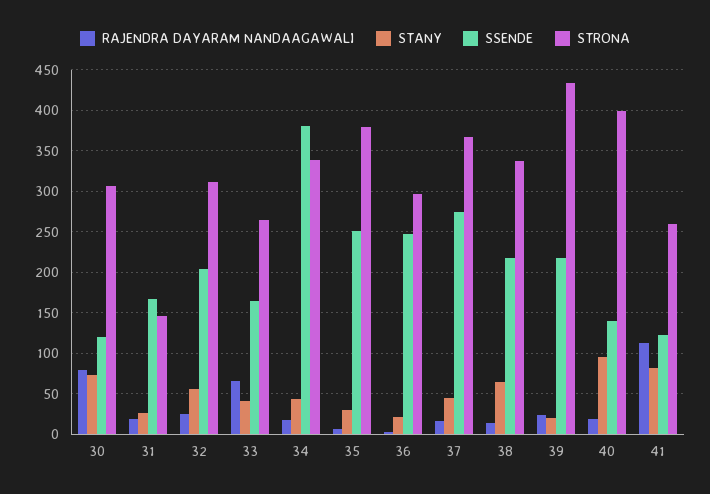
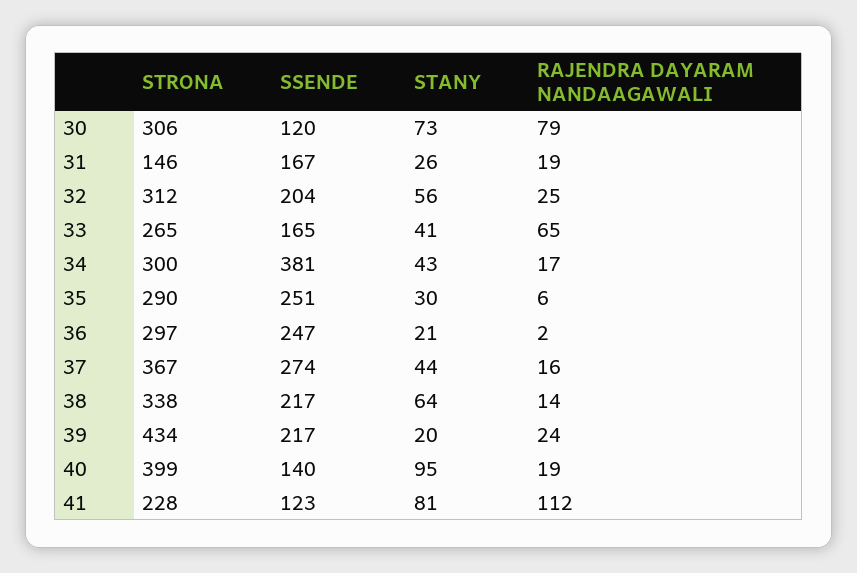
  {
    "RAJENDRA DAYARAM NANDAAGAWALI": {
      "30": 79,
      "31": 19,
      "32": 25,
      "33": 65,
      "34": 17,
      "35": 6,
      "36": 2,
      "37": 16,
      "38": 14,
      "39": 24,
      "40": 19,
      "41": 112
    },
    "STANY": {
      "30": 73,
      "31": 26,
      "32": 56,
      "33": 41,
      "34": 43,
      "35": 30,
      "36": 21,
      "37": 44,
      "38": 64,
      "39": 20,
      "40": 95,
      "41": 81
    },
    "SSENDE": {
      "30": 120,
      "31": 167,
      "32": 204,
      "33": 165,
      "34": 381,
      "35": 251,
      "36": 247,
      "37": 274,
      "38": 217,
      "39": 217,
      "40": 140,
      "41": 123
    },
    "STRONA": {
      "30": 306,
      "31": 146,
      "32": 312,
      "33": 265,
-     "34": 340,
+     "34": 300,
-     "35": 380,
+     "35": 290,
      "36": 297,
      "37": 367,
      "38": 338,
      "39": 434,
      "40": 399,
-     "41": 260
+     "41": 228
    }
  }

